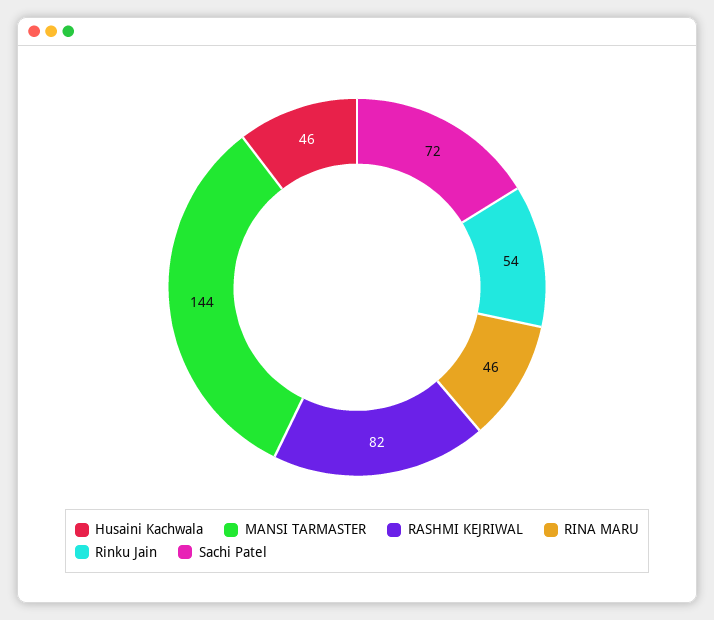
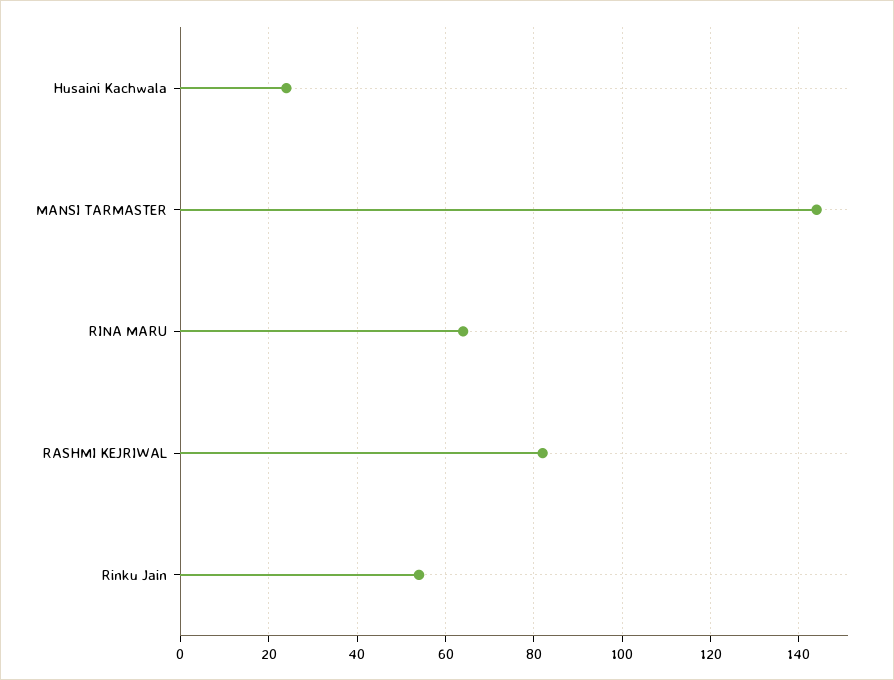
  {
-   "Husaini Kachwala": 46,
+   "Husaini Kachwala": 25,
    "MANSI TARMASTER": 144,
    "RASHMI KEJRIWAL": 82,
-   "RINA MARU": 46,
+   "RINA MARU": 65,
-   "Rinku Jain": 54,
+   "Rinku Jain": 54
-   "Sachi Patel": 72
  }

